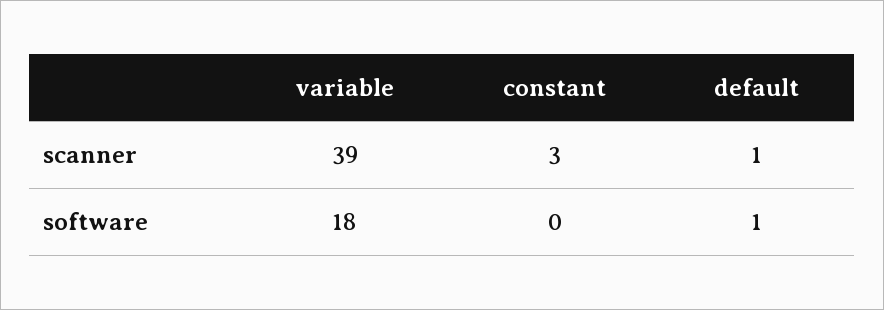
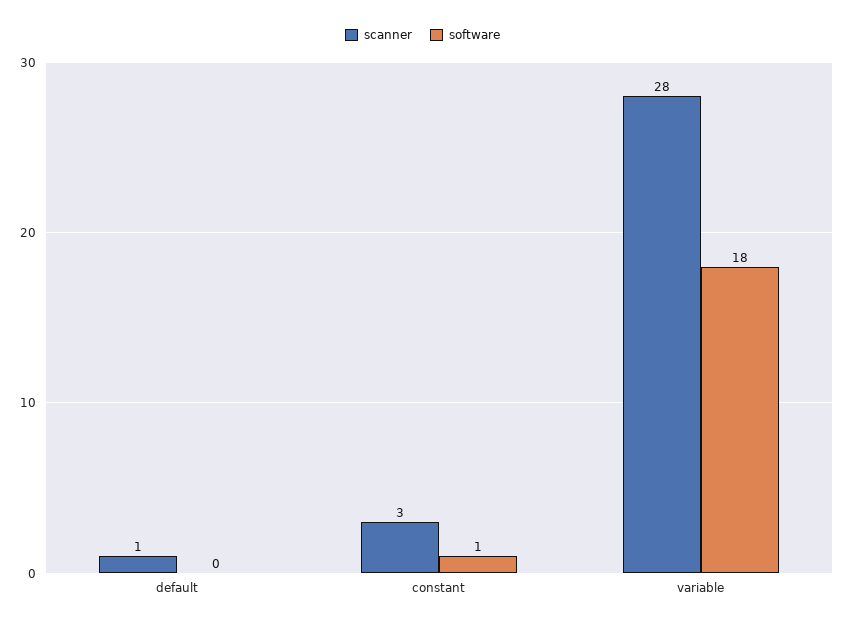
  {
    "scanner": {
-     "variable": 39,
+     "variable": 28,
      "constant": 3,
      "default": 1
    },
    "software": {
      "variable": 18,
-     "constant": 0,
+     "constant": 1,
-     "default": 1
+     "default": 0
    }
  }

